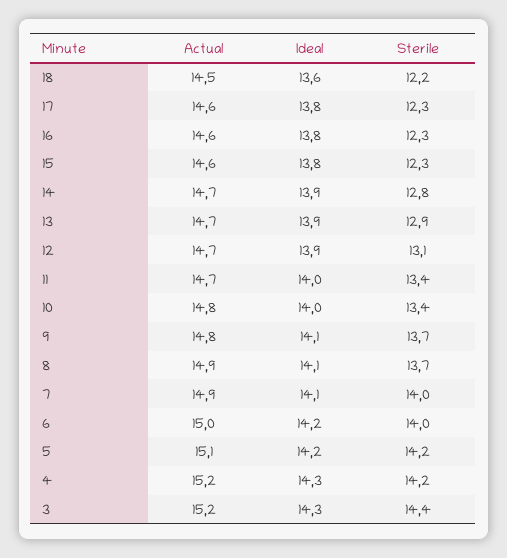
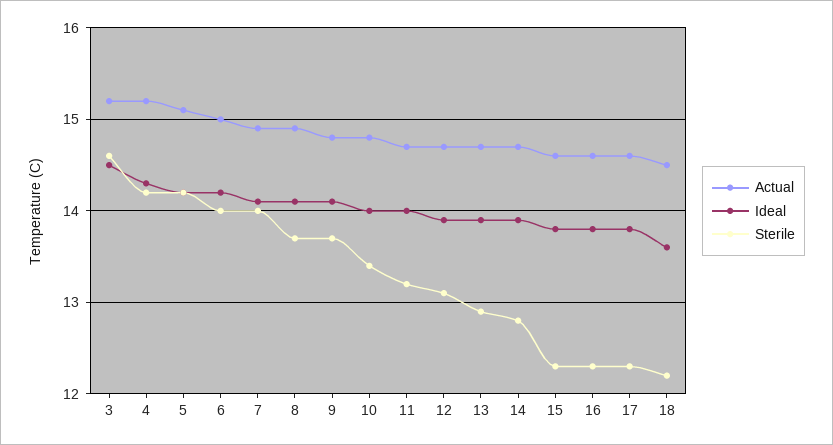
  {
    "Actual": {
      "18": 14.5,
      "17": 14.6,
      "16": 14.6,
      "15": 14.6,
      "14": 14.7,
      "13": 14.7,
      "12": 14.7,
      "11": 14.7,
      "10": 14.8,
      "9": 14.8,
      "8": 14.9,
      "7": 14.9,
      "6": 15,
      "5": 15.1,
      "4": 15.2,
      "3": 15.2
    },
    "Ideal": {
      "18": 13.6,
      "17": 13.8,
      "16": 13.8,
      "15": 13.8,
      "14": 13.9,
      "13": 13.9,
      "12": 13.9,
      "11": 14,
      "10": 14,
      "9": 14.1,
      "8": 14.1,
      "7": 14.1,
      "6": 14.2,
      "5": 14.2,
      "4": 14.3,
-     "3": 14.3
+     "3": 14.5
    },
    "Sterile": {
      "18": 12.2,
      "17": 12.3,
      "16": 12.3,
      "15": 12.3,
      "14": 12.8,
      "13": 12.9,
      "12": 13.1,
-     "11": 13.4,
+     "11": 13.2,
      "10": 13.4,
      "9": 13.7,
      "8": 13.7,
      "7": 14,
      "6": 14,
      "5": 14.2,
      "4": 14.2,
-     "3": 14.4
+     "3": 14.6
    }
  }

